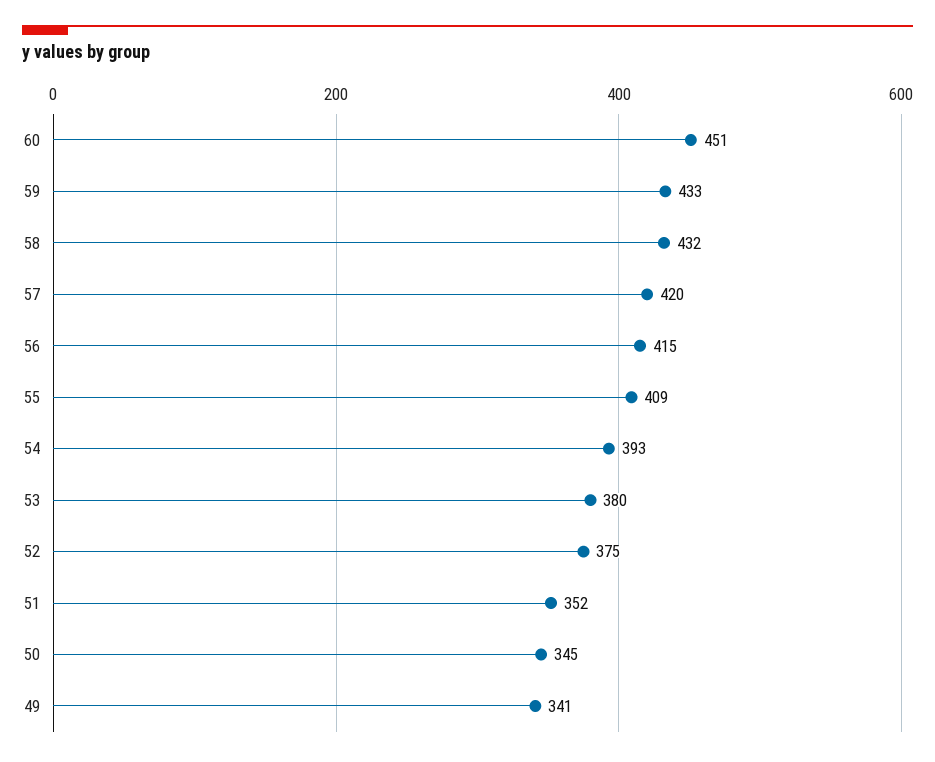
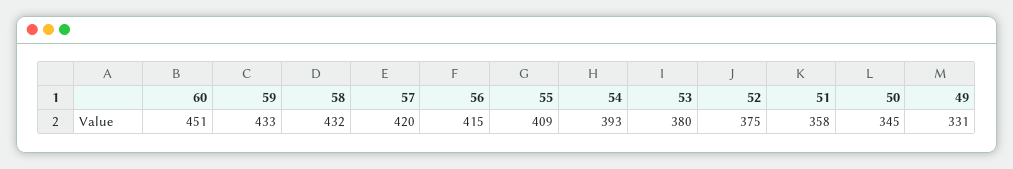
  {
    "60": 451,
    "59": 433,
    "58": 432,
    "57": 420,
    "56": 415,
    "55": 409,
    "54": 393,
    "53": 380,
    "52": 375,
-   "51": 352,
+   "51": 358,
    "50": 345,
-   "49": 341
+   "49": 331
  }

